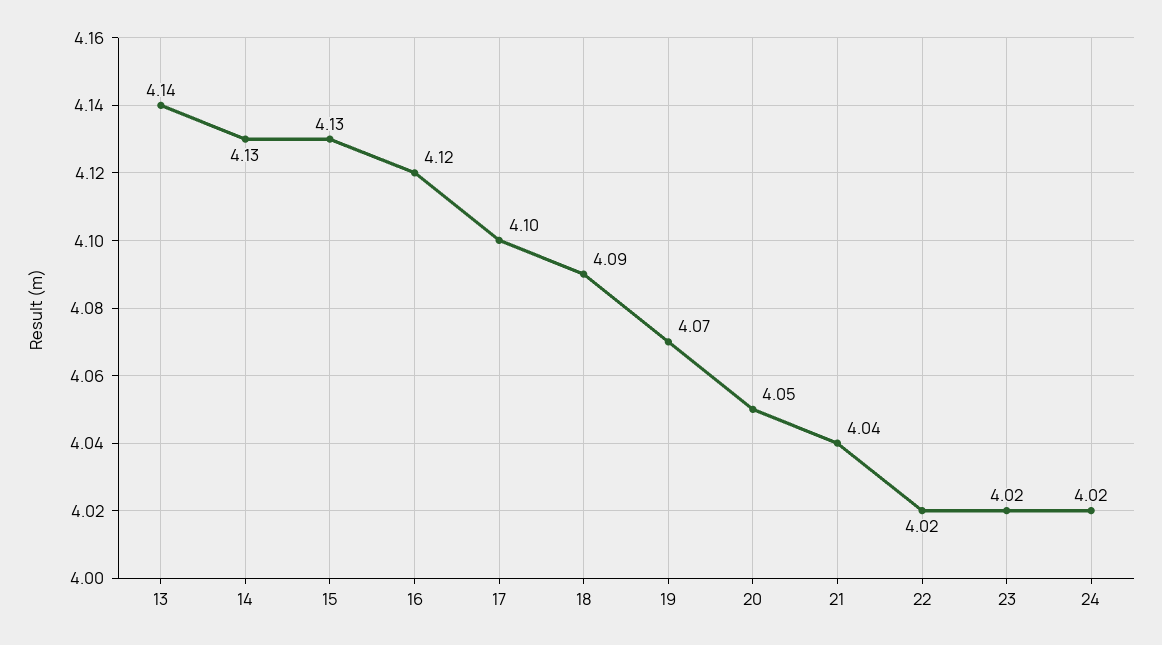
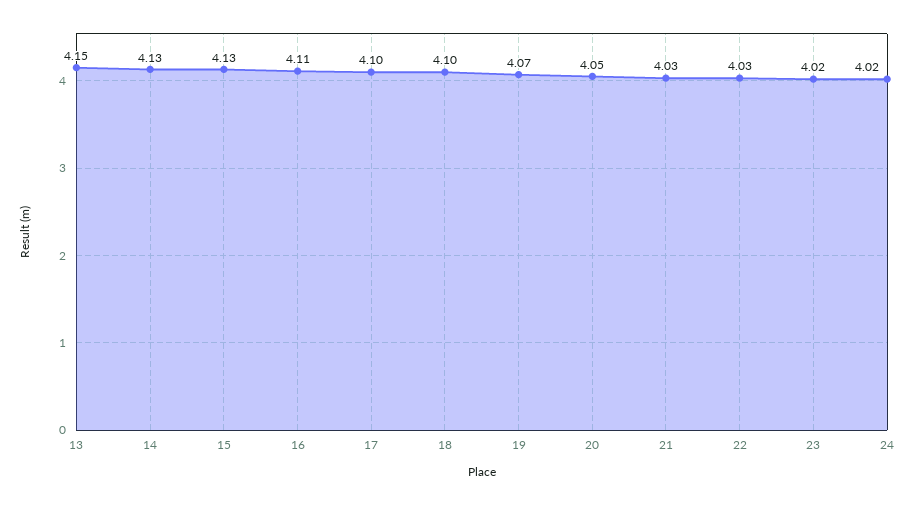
  {
-   "13": 4.14,
+   "13": 4.15,
    "14": 4.13,
    "15": 4.13,
-   "16": 4.12,
+   "16": 4.11,
    "17": 4.1,
-   "18": 4.09,
+   "18": 4.1,
    "19": 4.07,
    "20": 4.05,
-   "21": 4.04,
+   "21": 4.03,
-   "22": 4.02,
+   "22": 4.03,
    "23": 4.02,
    "24": 4.02
  }

